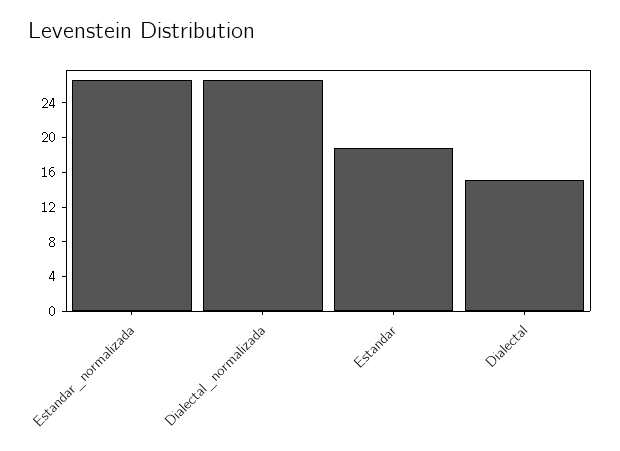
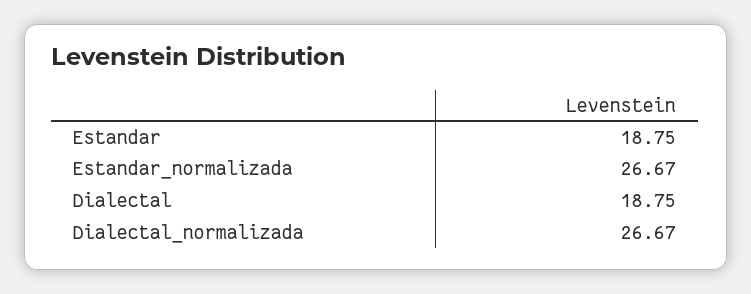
  {
    "Estandar_normalizada": 26.67,
    "Dialectal_normalizada": 26.67,
    "Estandar": 18.75,
-   "Dialectal": 15
+   "Dialectal": 18.75
  }

